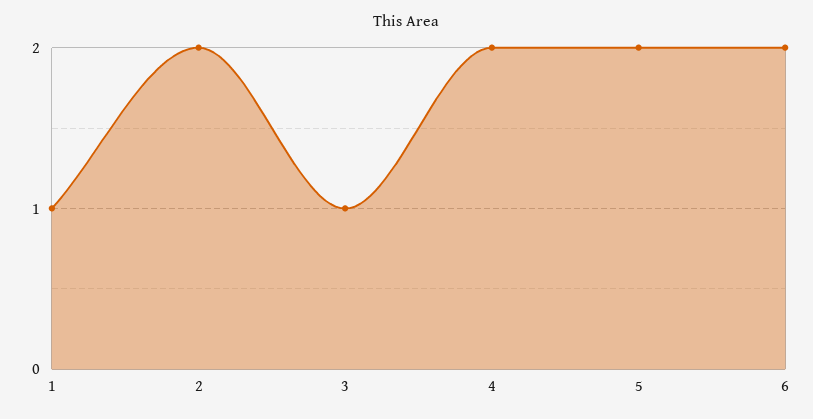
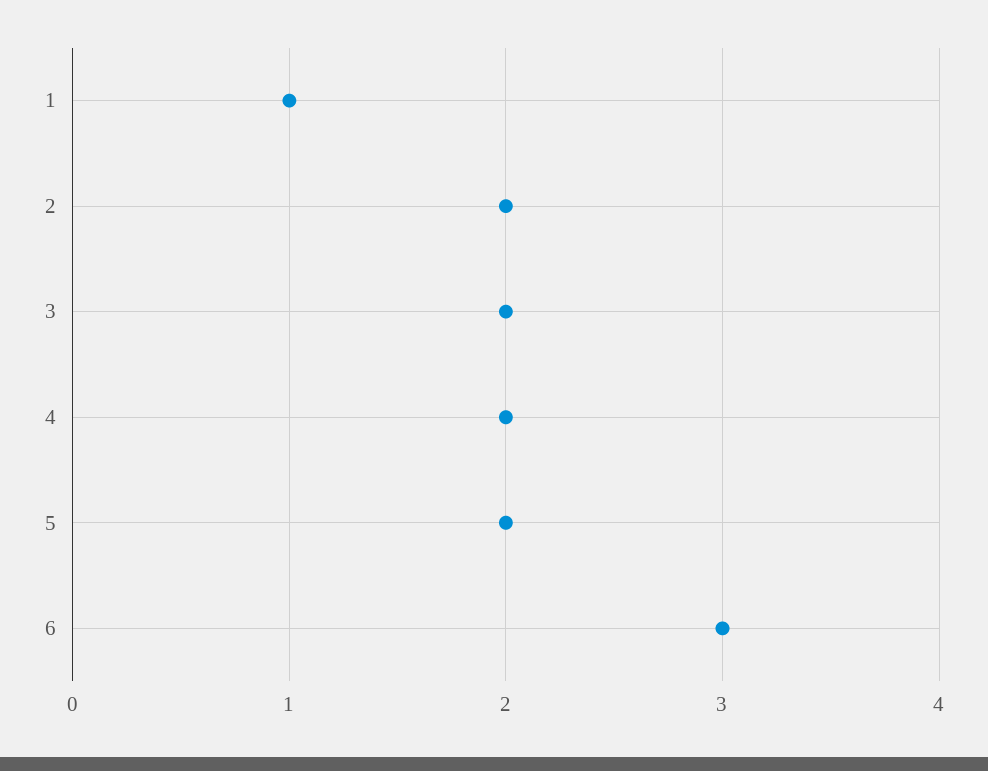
  {
    "1": 1,
    "2": 2,
-   "3": 1,
+   "3": 2,
    "4": 2,
    "5": 2,
-   "6": 2
+   "6": 3
  }

